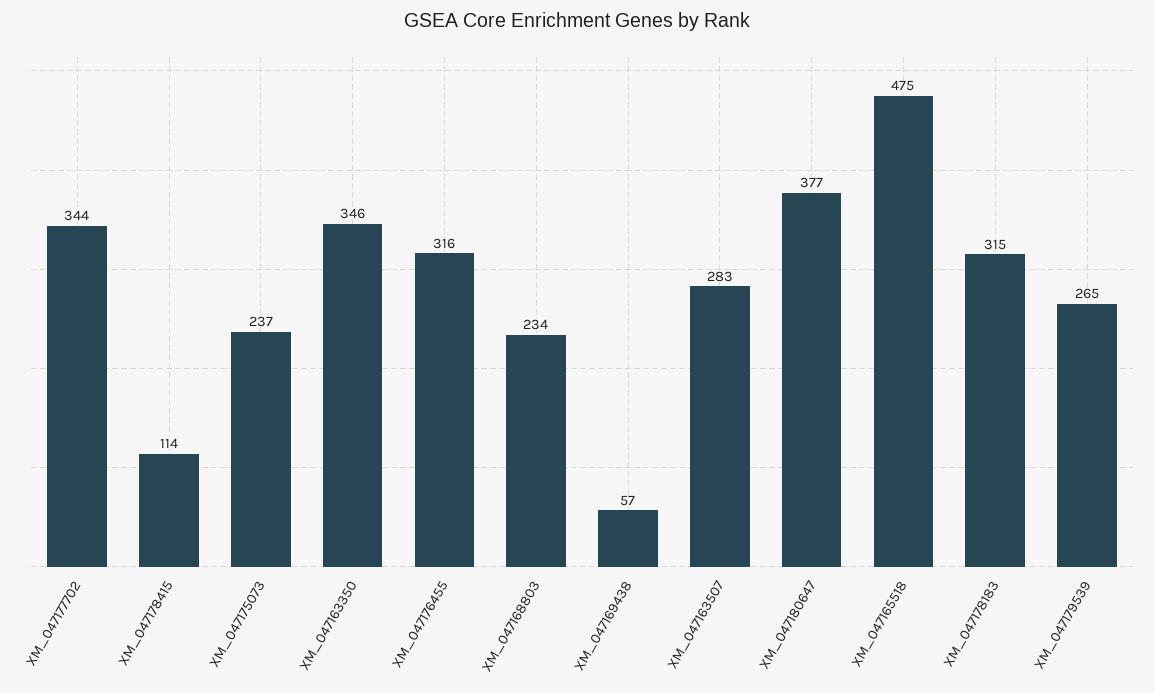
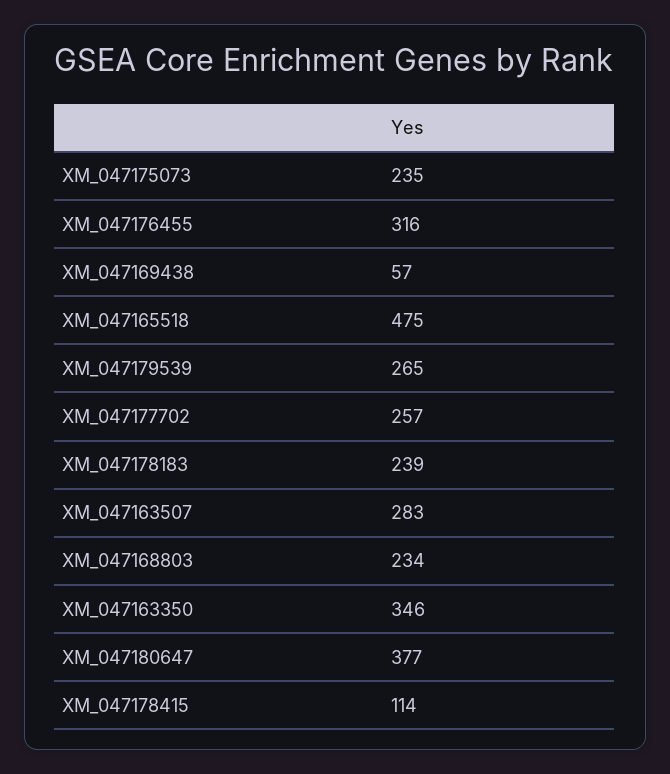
  {
-   "XM_047177702": 344,
+   "XM_047177702": 257,
    "XM_047178415": 114,
-   "XM_047175073": 237,
+   "XM_047175073": 235,
    "XM_047163350": 346,
    "XM_047176455": 316,
    "XM_047168803": 234,
    "XM_047169438": 57,
    "XM_047163507": 283,
    "XM_047180647": 377,
    "XM_047165518": 475,
-   "XM_047178183": 315,
+   "XM_047178183": 239,
    "XM_047179539": 265
  }

